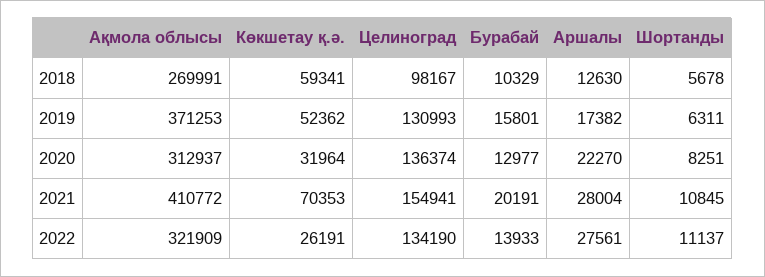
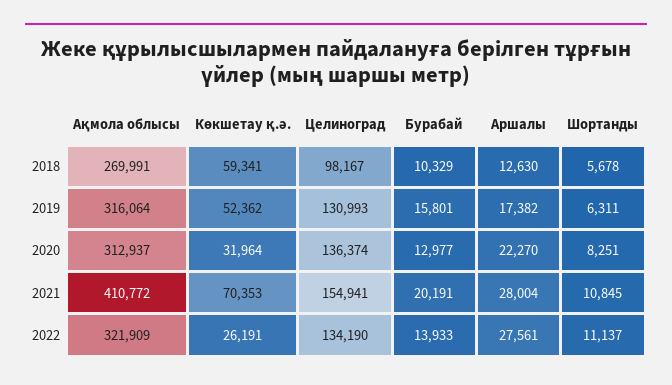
  {
    "Ақмола облысы": {
      "2018": 269991,
-     "2019": 371253,
+     "2019": 316064,
      "2020": 312937,
      "2021": 410772,
      "2022": 321909
    },
    "Көкшетау қ.ә.": {
      "2018": 59341,
      "2019": 52362,
      "2020": 31964,
      "2021": 70353,
      "2022": 26191
    },
    "Целиноград": {
      "2018": 98167,
      "2019": 130993,
      "2020": 136374,
      "2021": 154941,
      "2022": 134190
    },
    "Бурабай": {
      "2018": 10329,
      "2019": 15801,
      "2020": 12977,
      "2021": 20191,
      "2022": 13933
    },
    "Аршалы": {
      "2018": 12630,
      "2019": 17382,
      "2020": 22270,
      "2021": 28004,
      "2022": 27561
    },
    "Шортанды": {
      "2018": 5678,
      "2019": 6311,
      "2020": 8251,
      "2021": 10845,
      "2022": 11137
    }
  }

